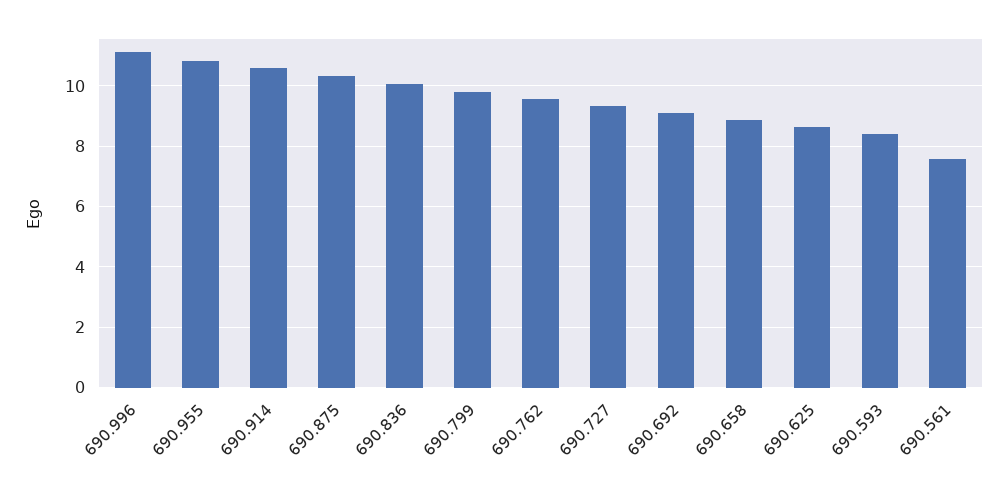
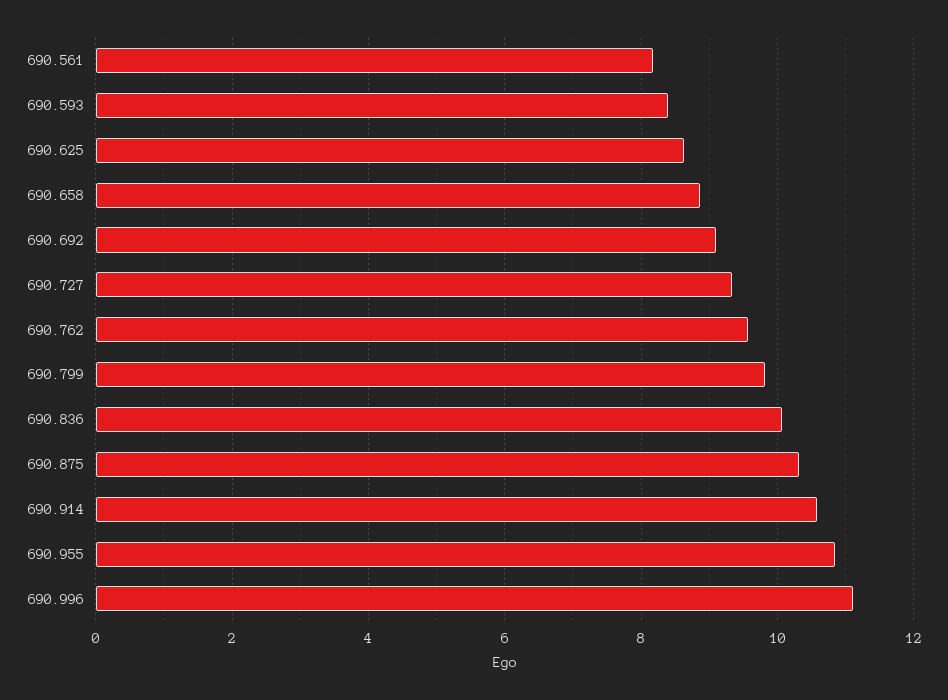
  {
    "690.996": 11.2,
    "690.955": 10.8,
    "690.914": 10.6,
    "690.875": 10.4,
    "690.836": 10,
    "690.799": 9.8,
    "690.762": 9.6,
    "690.727": 9.4,
    "690.692": 9,
    "690.658": 8.8,
    "690.625": 8.6,
    "690.593": 8.4,
-   "690.561": 7.6
+   "690.561": 8.2
  }

